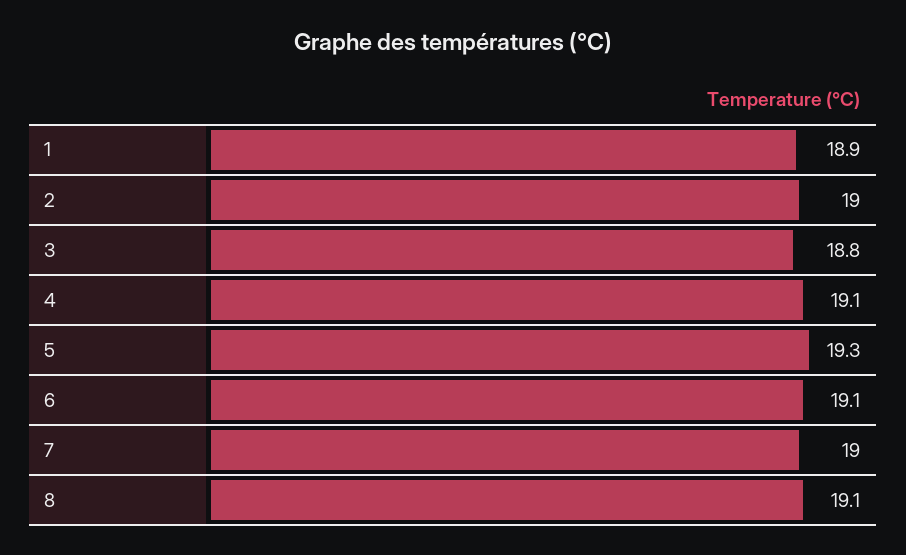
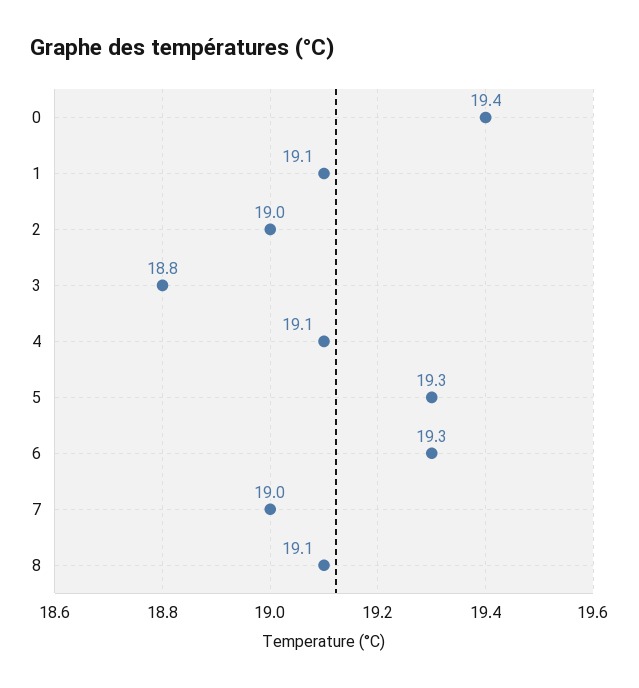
  {
-   "1": 18.9,
+   "1": 19.1,
    "2": 19,
    "3": 18.8,
    "4": 19.1,
    "5": 19.3,
-   "6": 19.1,
+   "6": 19.3,
    "7": 19,
-   "8": 19.1
+   "8": 19.1,
+   "0": 19.4
  }

